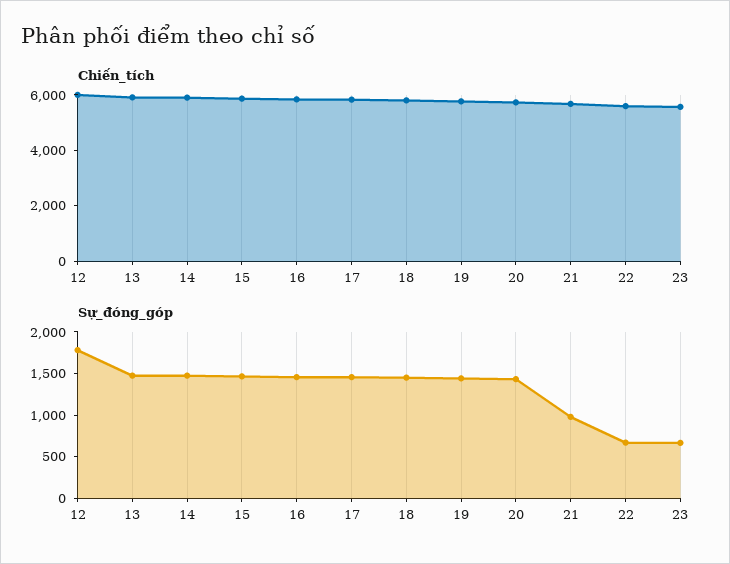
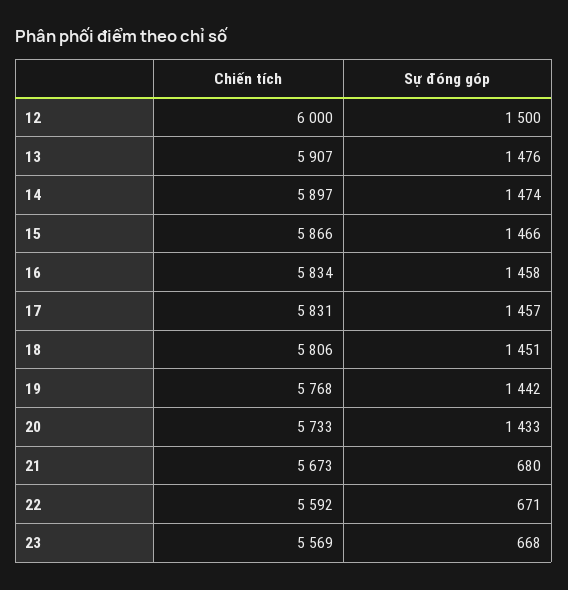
  {
    "Chiến_tích": {
      "12": 6000,
      "13": 5907,
      "14": 5897,
      "15": 5866,
      "16": 5834,
      "17": 5831,
      "18": 5806,
      "19": 5768,
      "20": 5733,
      "21": 5673,
      "22": 5592,
      "23": 5569
    },
    "Sự_đóng_góp": {
-     "12": 1800,
+     "12": 1500,
      "13": 1476,
      "14": 1474,
      "15": 1466,
      "16": 1458,
      "17": 1457,
      "18": 1451,
      "19": 1442,
      "20": 1433,
-     "21": 1000,
+     "21": 680,
      "22": 671,
      "23": 668
    }
  }

